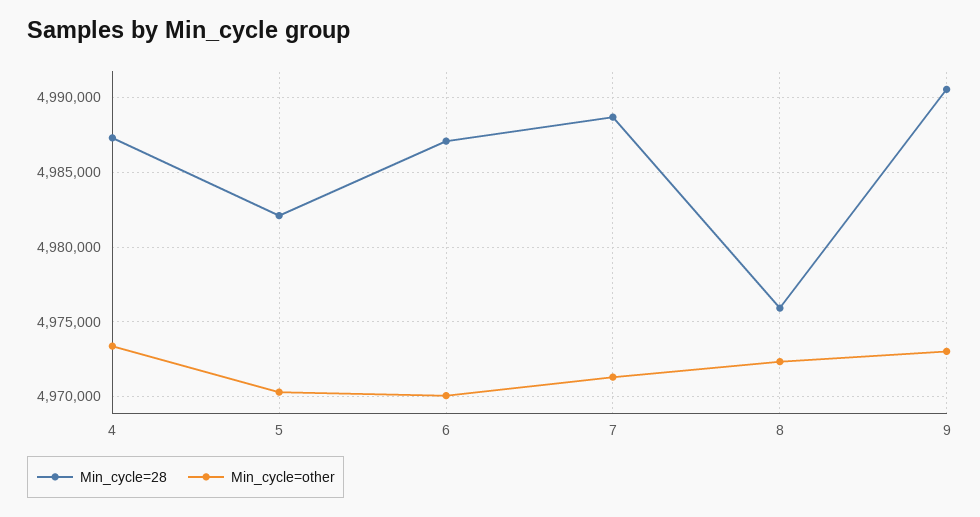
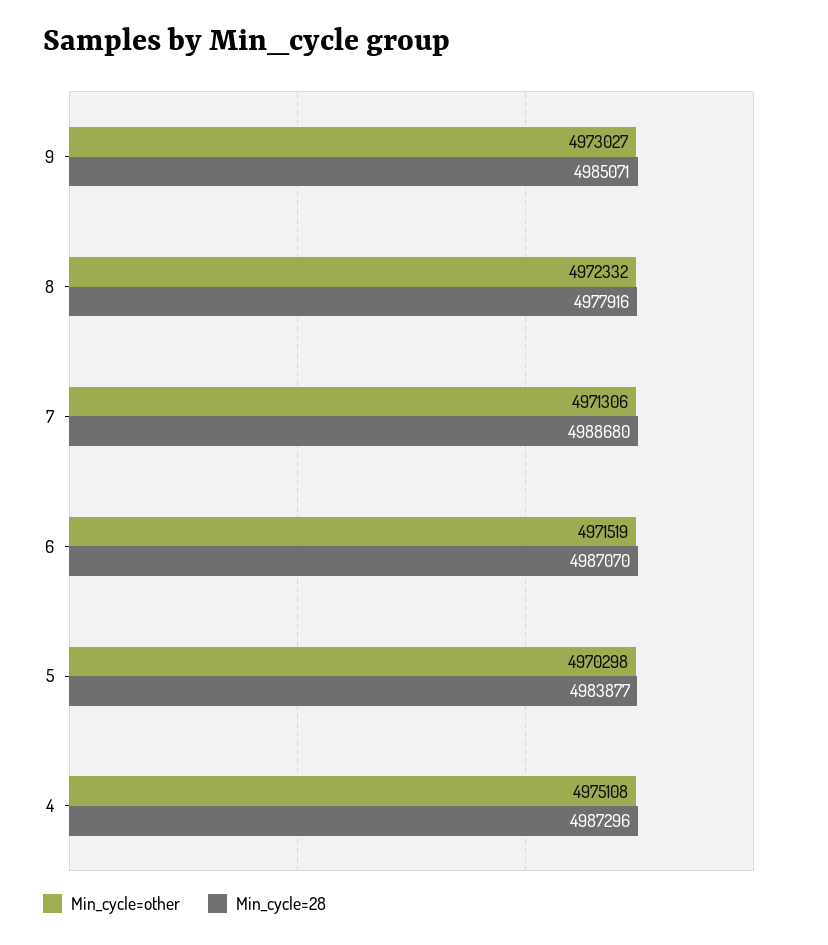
  {
    "Min_cycle=28": {
      "4": 4987296,
-     "5": 4982000,
+     "5": 4983877,
      "6": 4987070,
      "7": 4988680,
-     "8": 4976000,
+     "8": 4977916,
-     "9": 4990500
+     "9": 4985071
    },
    "Min_cycle=other": {
-     "4": 4973500,
+     "4": 4975108,
      "5": 4970298,
-     "6": 4970000,
+     "6": 4971519,
      "7": 4971306,
      "8": 4972332,
      "9": 4973027
    }
  }

